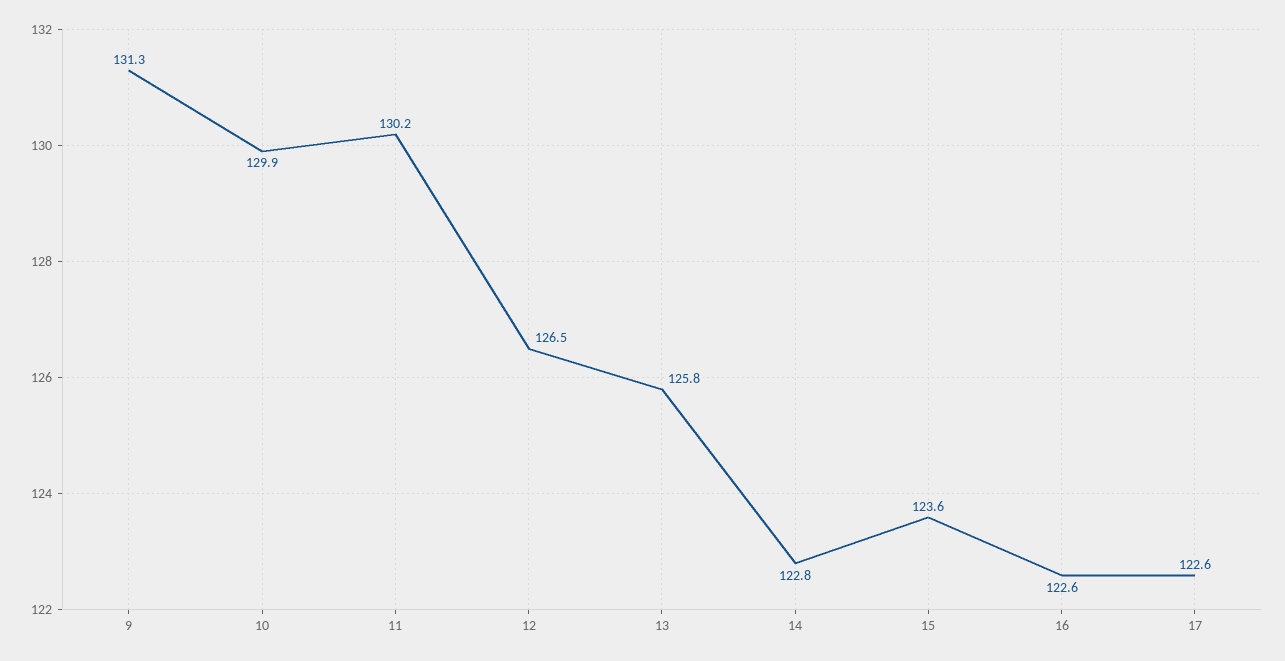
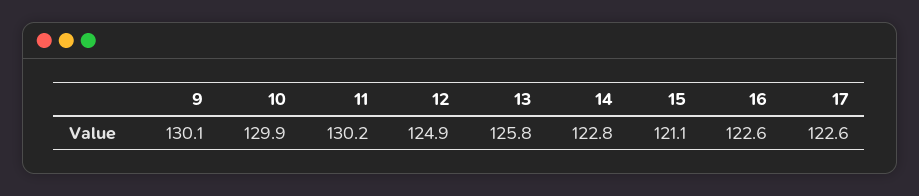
  {
-   "9": 131.3,
+   "9": 130.1,
    "10": 129.9,
    "11": 130.2,
-   "12": 126.5,
+   "12": 124.9,
    "13": 125.8,
    "14": 122.8,
-   "15": 123.6,
+   "15": 121.1,
    "16": 122.6,
    "17": 122.6
  }

